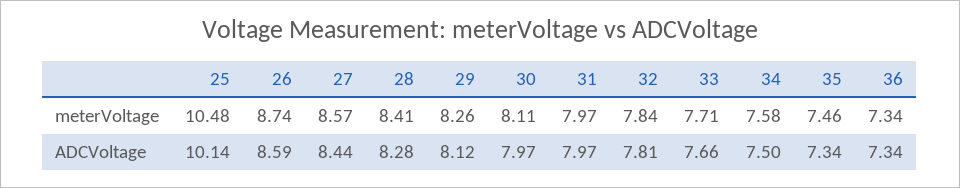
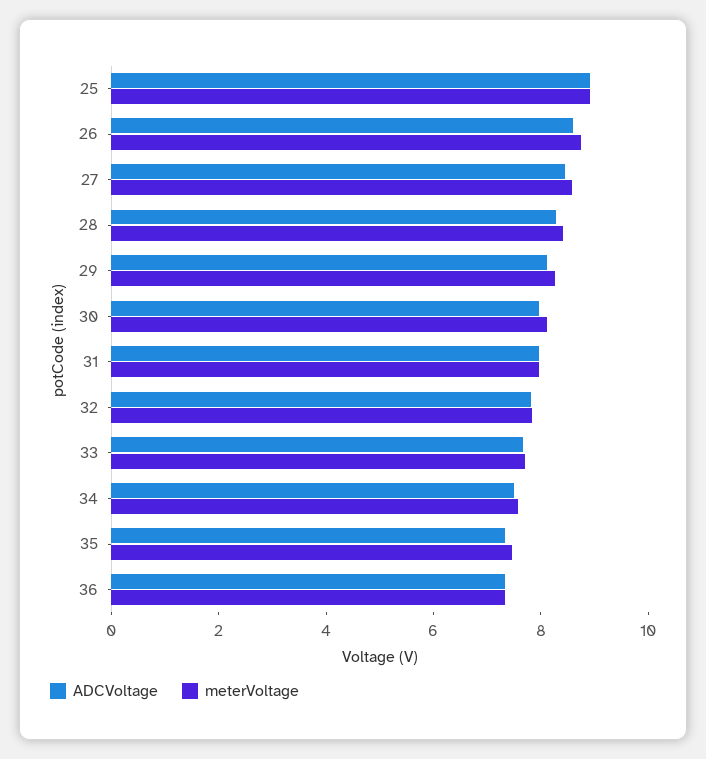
  {
    "meterVoltage": {
-     "25": 10.48,
+     "25": 9,
      "26": 8.74,
      "27": 8.57,
      "28": 8.41,
      "29": 8.26,
      "30": 8.11,
      "31": 7.97,
      "32": 7.84,
      "33": 7.71,
      "34": 7.58,
      "35": 7.46,
      "36": 7.34
    },
    "ADCVoltage": {
-     "25": 10.14,
+     "25": 9,
      "26": 8.59,
      "27": 8.44,
      "28": 8.28,
      "29": 8.12,
      "30": 7.97,
      "31": 7.97,
      "32": 7.81,
      "33": 7.66,
      "34": 7.5,
      "35": 7.34,
      "36": 7.34
    }
  }

